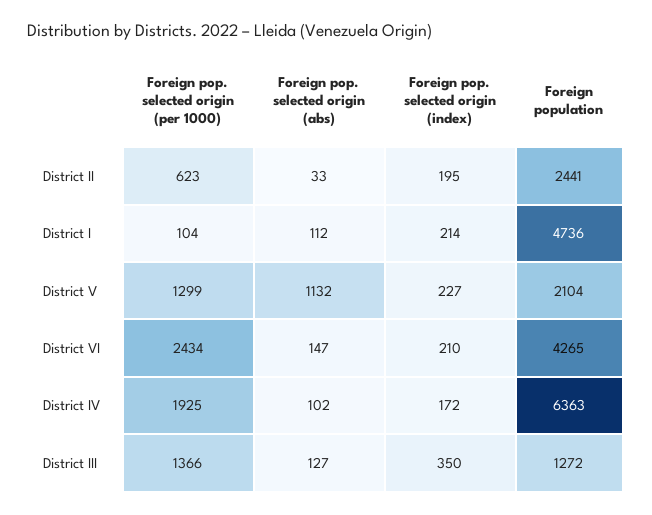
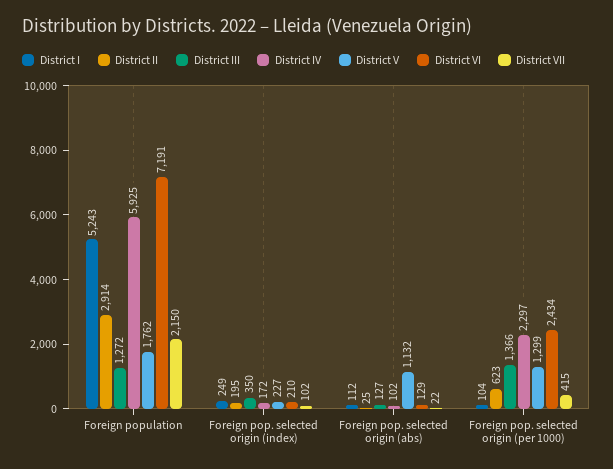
  {
    "District II": {
      "Foreign pop. selected origin (per 1000)": 623,
-     "Foreign pop. selected origin (abs)": 33,
+     "Foreign pop. selected origin (abs)": 25,
      "Foreign pop. selected origin (index)": 195,
-     "Foreign population": 2441
+     "Foreign population": 2914
    },
    "District I": {
      "Foreign pop. selected origin (per 1000)": 104,
      "Foreign pop. selected origin (abs)": 112,
-     "Foreign pop. selected origin (index)": 214,
+     "Foreign pop. selected origin (index)": 249,
-     "Foreign population": 4736
+     "Foreign population": 5243
    },
    "District V": {
      "Foreign pop. selected origin (per 1000)": 1299,
      "Foreign pop. selected origin (abs)": 1132,
      "Foreign pop. selected origin (index)": 227,
-     "Foreign population": 2104
+     "Foreign population": 1762
    },
    "District VI": {
      "Foreign pop. selected origin (per 1000)": 2434,
-     "Foreign pop. selected origin (abs)": 147,
+     "Foreign pop. selected origin (abs)": 129,
      "Foreign pop. selected origin (index)": 210,
-     "Foreign population": 4265
+     "Foreign population": 7191
    },
    "District IV": {
-     "Foreign pop. selected origin (per 1000)": 1925,
+     "Foreign pop. selected origin (per 1000)": 2297,
      "Foreign pop. selected origin (abs)": 102,
      "Foreign pop. selected origin (index)": 172,
-     "Foreign population": 6363
+     "Foreign population": 5925
    },
    "District III": {
      "Foreign pop. selected origin (per 1000)": 1366,
      "Foreign pop. selected origin (abs)": 127,
      "Foreign pop. selected origin (index)": 350,
      "Foreign population": 1272
-   }
+   },
+   "District VII": {
+     "Foreign population": 2150,
+     "Foreign pop. selected origin (index)": 102,
+     "Foreign pop. selected origin (abs)": 22,
+     "Foreign pop. selected origin (per 1000)": 415
+   }
  }

